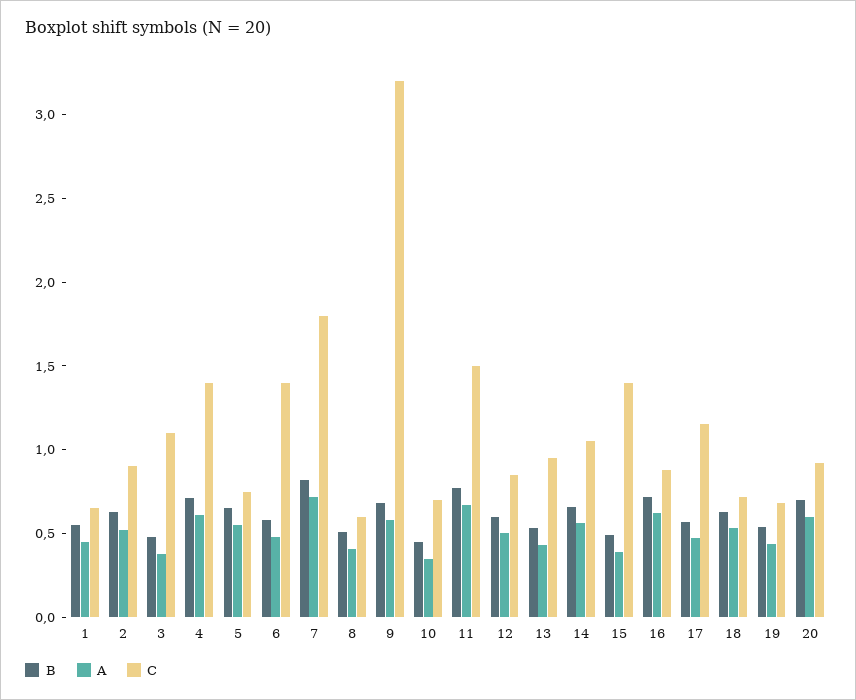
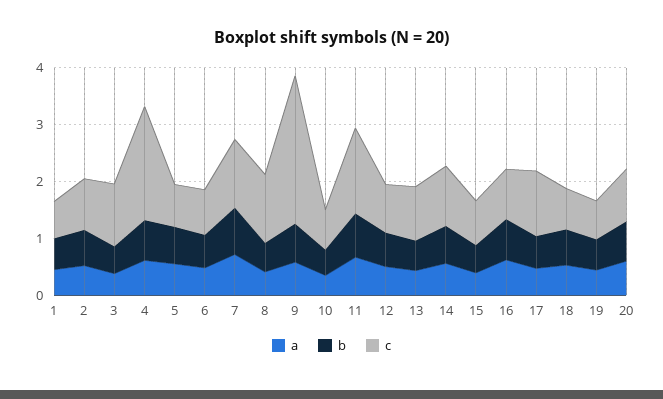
  {
    "B": {
      "1": 0.6,
      "2": 0.6,
      "3": 0.5,
      "4": 0.7,
      "5": 0.7,
      "6": 0.6,
      "7": 0.8,
      "8": 0.5,
      "9": 0.7,
      "10": 0.5,
      "11": 0.8,
      "12": 0.6,
      "13": 0.5,
      "14": 0.7,
      "15": 0.5,
      "16": 0.7,
      "17": 0.6,
      "18": 0.6,
      "19": 0.5,
      "20": 0.7
    },
    "A": {
      "1": 0.5,
      "2": 0.5,
      "3": 0.4,
      "4": 0.6,
      "5": 0.6,
      "6": 0.5,
      "7": 0.7,
      "8": 0.4,
      "9": 0.6,
      "10": 0.4,
      "11": 0.7,
      "12": 0.5,
      "13": 0.4,
      "14": 0.6,
      "15": 0.4,
      "16": 0.6,
      "17": 0.5,
      "18": 0.5,
      "19": 0.4,
      "20": 0.6
    },
    "C": {
      "1": 0.7,
      "2": 0.9,
      "3": 1.1,
-     "4": 1.4,
+     "4": 2,
      "5": 0.8,
-     "6": 1.4,
+     "6": 0.8,
-     "7": 1.8,
+     "7": 1.2,
-     "8": 0.6,
+     "8": 1.2,
-     "9": 3.2,
+     "9": 2.6,
      "10": 0.7,
      "11": 1.5,
      "12": 0.9,
      "13": 1,
      "14": 1.1,
-     "15": 1.4,
+     "15": 0.8,
      "16": 0.9,
      "17": 1.2,
      "18": 0.7,
      "19": 0.7,
      "20": 0.9
    }
  }

